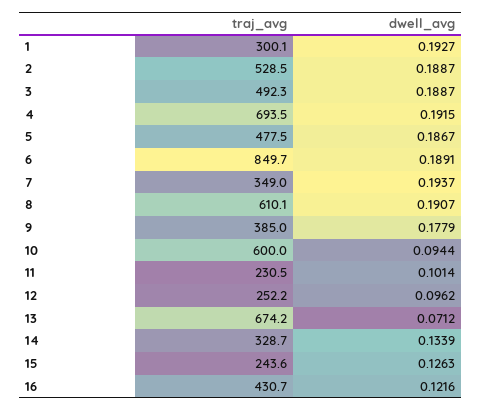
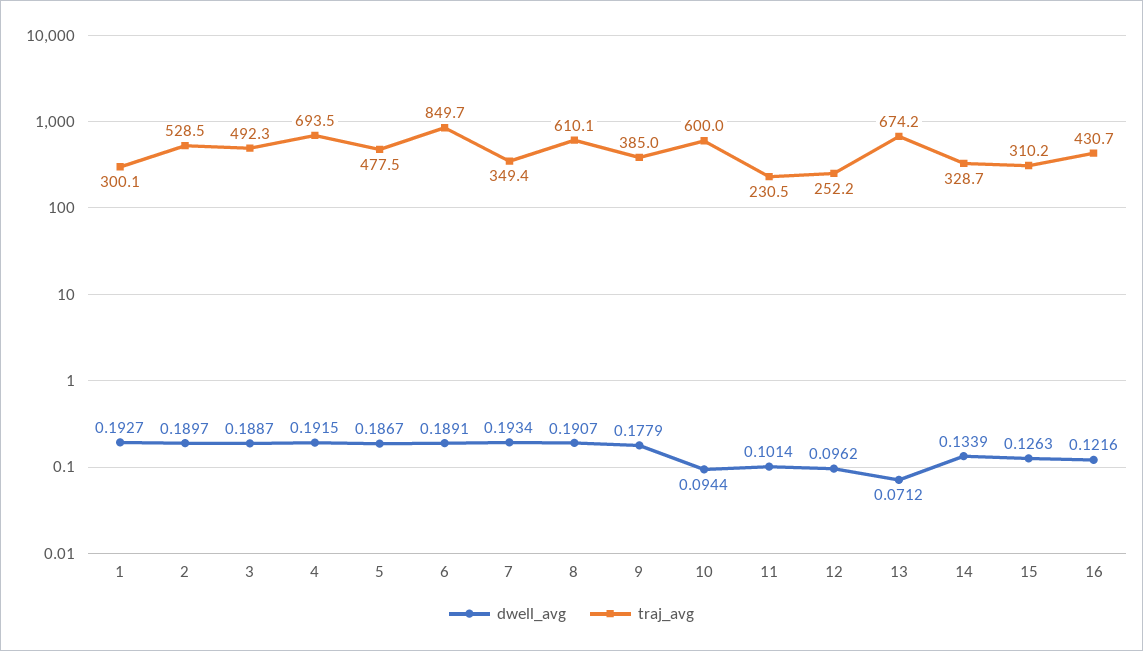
  {
    "traj_avg": {
      "1": 300.1,
      "2": 528.5,
      "3": 492.3,
      "4": 693.5,
      "5": 477.5,
      "6": 849.7,
-     "7": 349,
+     "7": 349.4,
      "8": 610.1,
      "9": 385,
      "10": 600,
      "11": 230.5,
      "12": 252.2,
      "13": 674.2,
      "14": 328.7,
-     "15": 243.6,
+     "15": 310.2,
      "16": 430.7
    },
    "dwell_avg": {
      "1": 0.1927,
-     "2": 0.1887,
+     "2": 0.1897,
      "3": 0.1887,
      "4": 0.1915,
      "5": 0.1867,
      "6": 0.1891,
-     "7": 0.1937,
+     "7": 0.1934,
      "8": 0.1907,
      "9": 0.1779,
      "10": 0.0944,
      "11": 0.1014,
      "12": 0.0962,
      "13": 0.0712,
      "14": 0.1339,
      "15": 0.1263,
      "16": 0.1216
    }
  }

